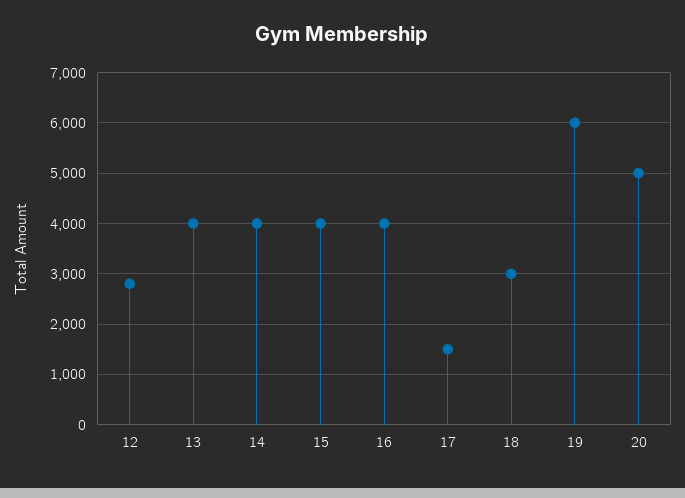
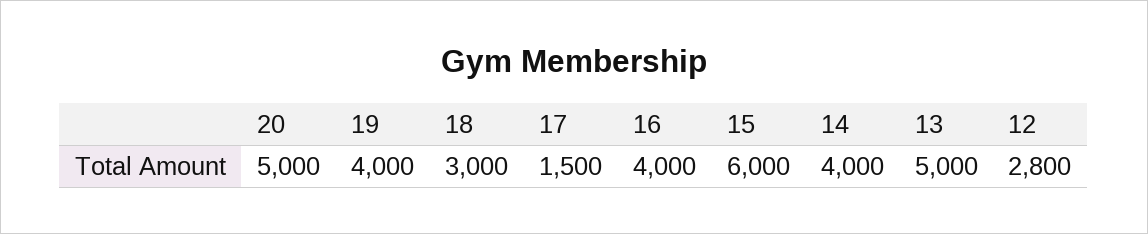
  {
    "12": 2800,
-   "13": 4000,
+   "13": 5000,
    "14": 4000,
-   "15": 4000,
+   "15": 6000,
    "16": 4000,
    "17": 1500,
    "18": 3000,
-   "19": 6000,
+   "19": 4000,
    "20": 5000
  }

